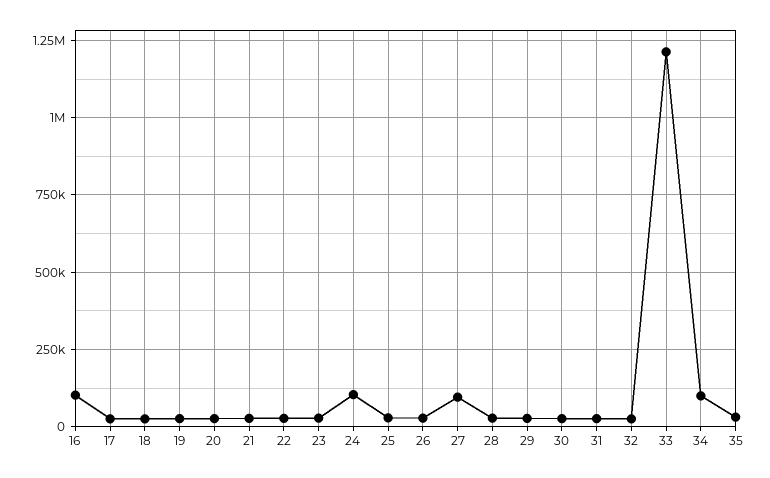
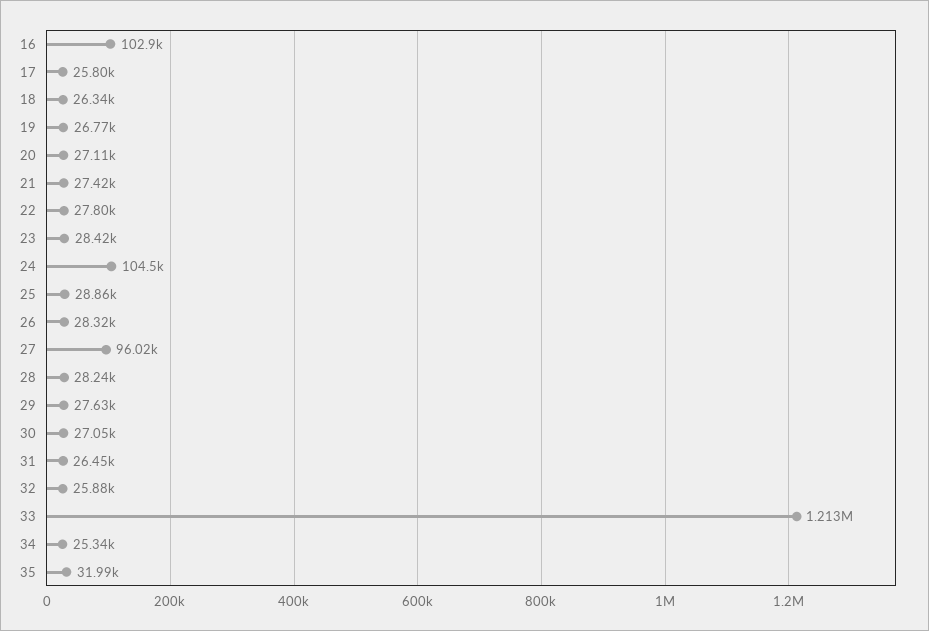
  {
    "16": 102900,
    "17": 25800,
    "18": 26340,
    "19": 26770,
    "20": 27110,
    "21": 27420,
    "22": 27800,
    "23": 28420,
    "24": 104500,
    "25": 28860,
    "26": 28320,
    "27": 96020,
    "28": 28240,
    "29": 27630,
    "30": 27050,
    "31": 26450,
    "32": 25880,
    "33": 1213000,
-   "34": 100000,
+   "34": 25340,
    "35": 31990
  }

